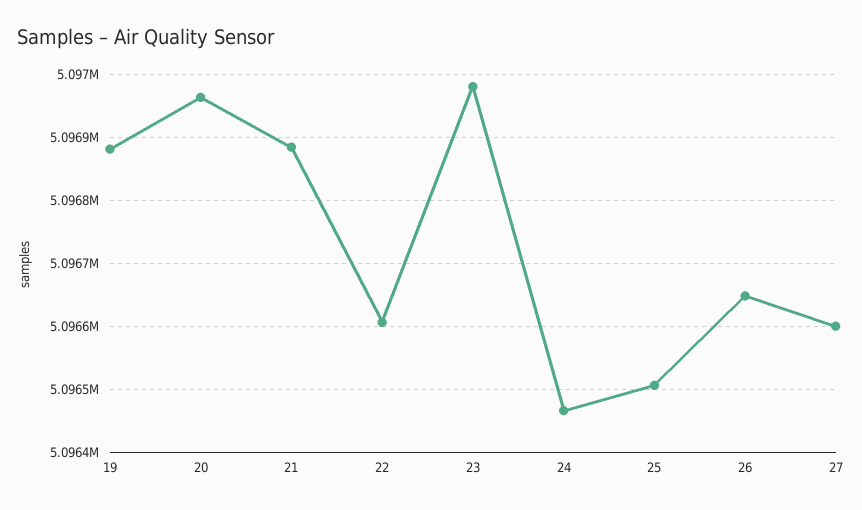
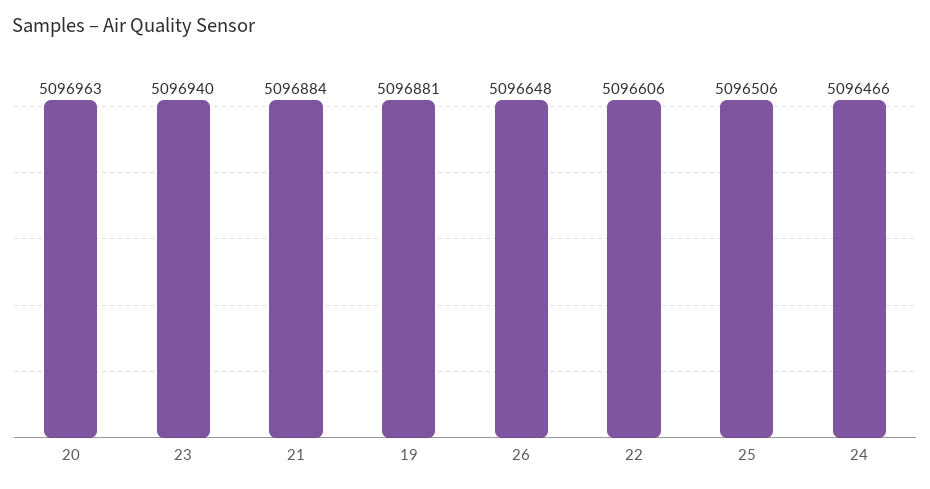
  {
    "19": 5096881,
    "20": 5096963,
    "21": 5096884,
    "22": 5096606,
-   "23": 5096980,
+   "23": 5096940,
    "24": 5096466,
    "25": 5096506,
-   "26": 5096648,
+   "26": 5096648
-   "27": 5096600
  }

